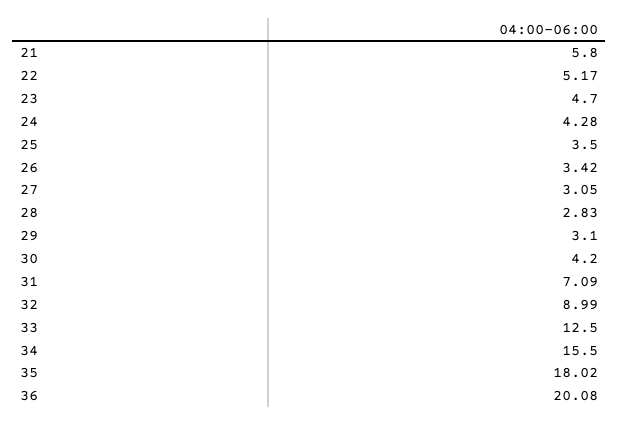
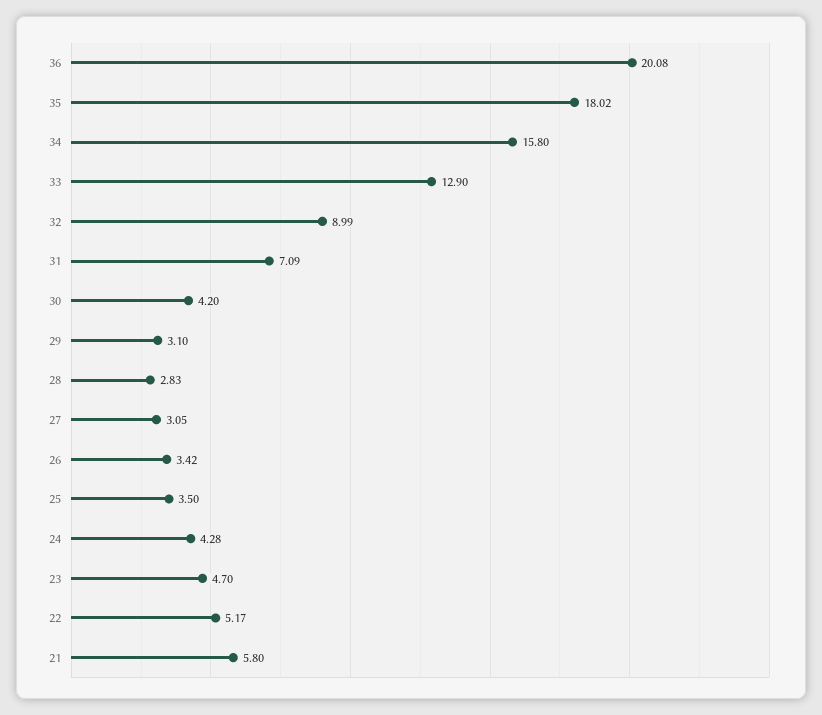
  {
    "21": 5.8,
    "22": 5.17,
    "23": 4.7,
    "24": 4.28,
    "25": 3.5,
    "26": 3.42,
    "27": 3.05,
    "28": 2.83,
    "29": 3.1,
    "30": 4.2,
    "31": 7.09,
    "32": 8.99,
-   "33": 12.5,
+   "33": 12.9,
-   "34": 15.5,
+   "34": 15.8,
    "35": 18.02,
    "36": 20.08
  }

